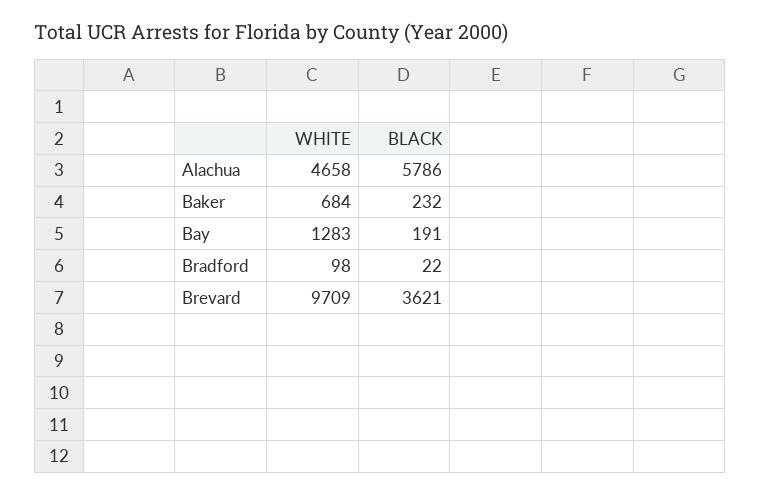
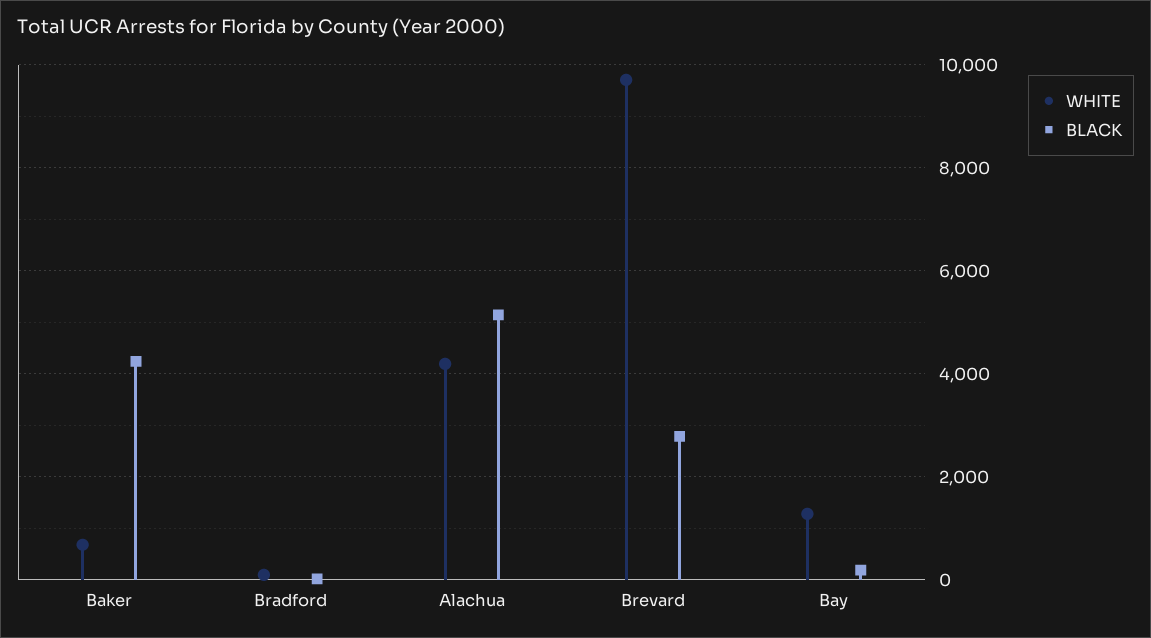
  {
    "WHITE": {
-     "Alachua": 4658,
+     "Alachua": 4200,
      "Baker": 684,
      "Bay": 1283,
      "Bradford": 98,
      "Brevard": 9709
    },
    "BLACK": {
-     "Alachua": 5786,
+     "Alachua": 5200,
-     "Baker": 232,
+     "Baker": 4200,
      "Bay": 191,
      "Bradford": 22,
-     "Brevard": 3621
+     "Brevard": 2800
    }
  }

